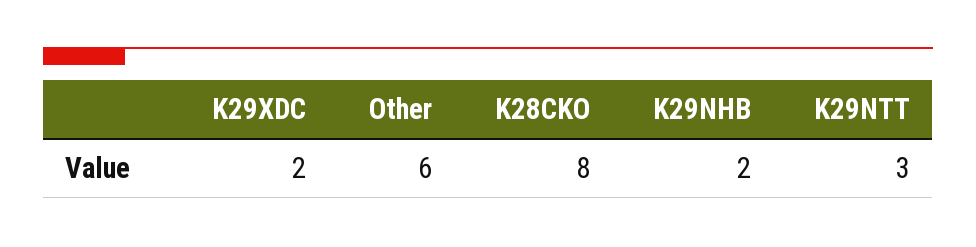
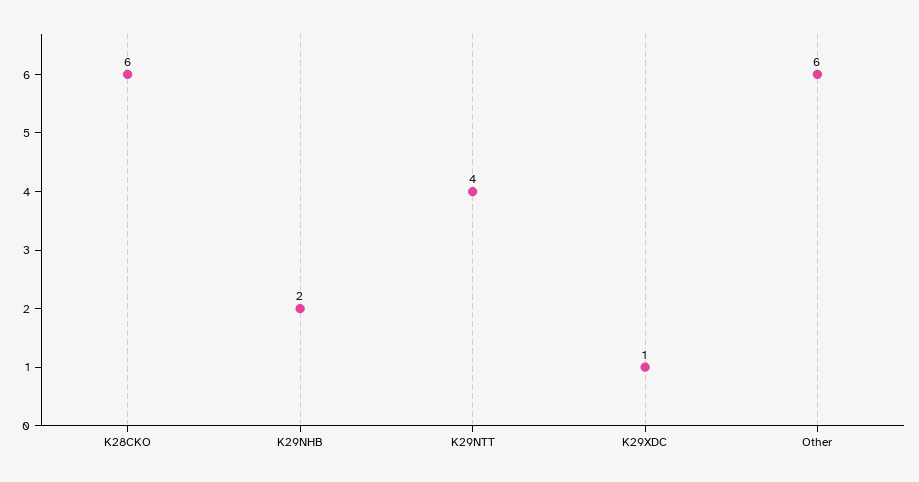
  {
-   "K29XDC": 2,
+   "K29XDC": 1,
    "Other": 6,
-   "K28CKO": 8,
+   "K28CKO": 6,
    "K29NHB": 2,
-   "K29NTT": 3
+   "K29NTT": 4
  }

